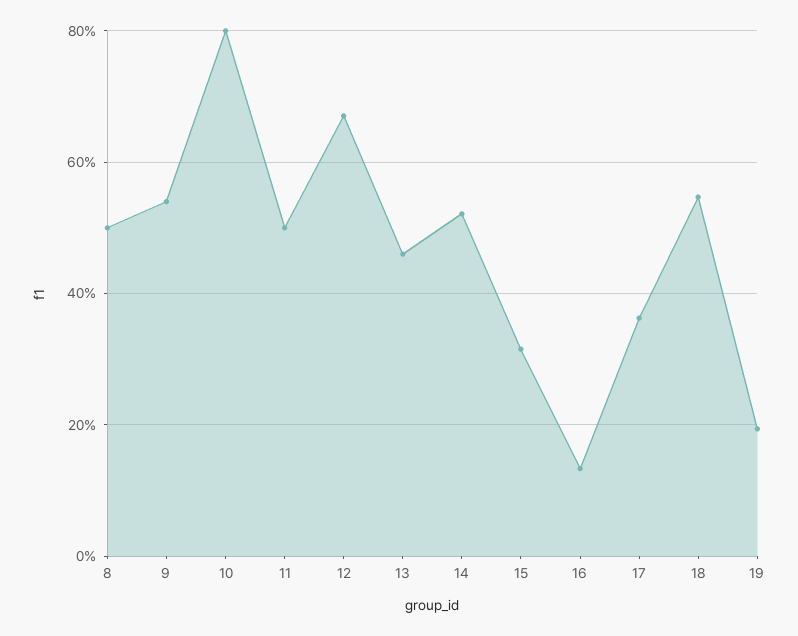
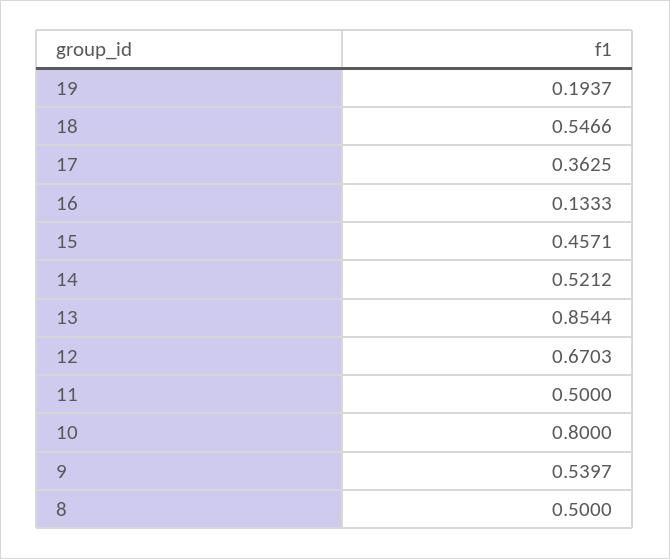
  {
    "8": 0.5,
    "9": 0.5397,
    "10": 0.8,
    "11": 0.5,
    "12": 0.6703,
-   "13": 0.46,
+   "13": 0.8544,
    "14": 0.5212,
-   "15": 0.32,
+   "15": 0.4571,
    "16": 0.1333,
    "17": 0.3625,
    "18": 0.5466,
    "19": 0.1937
  }

